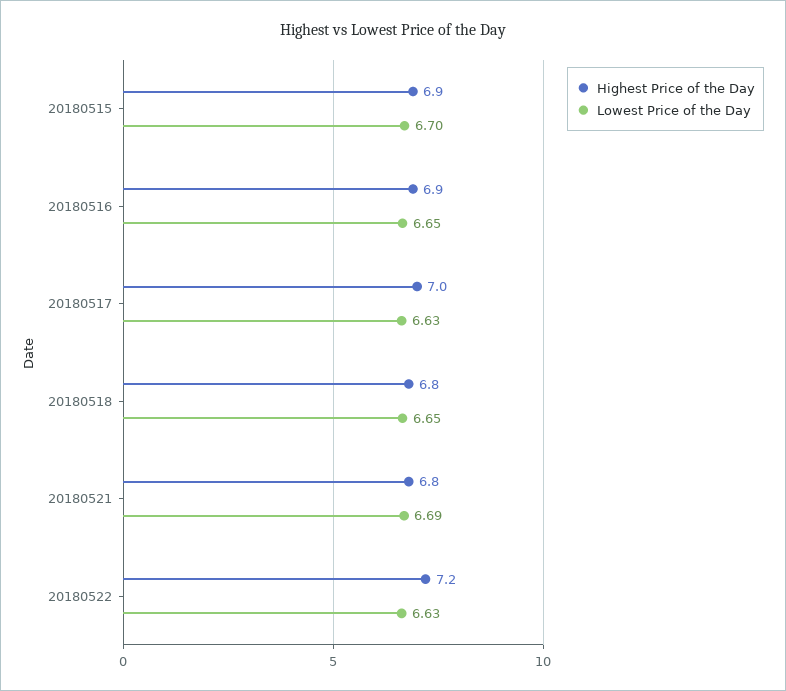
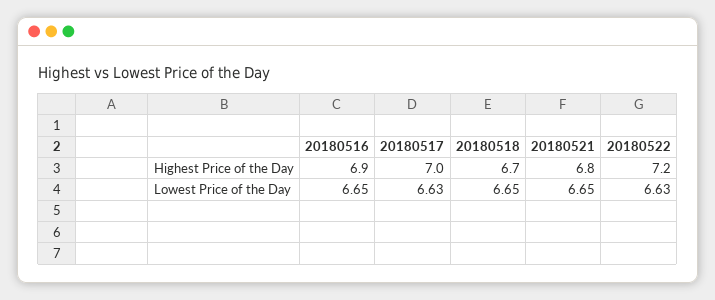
  {
    "Highest Price of the Day": {
-     "20180515": 6.9,
      "20180516": 6.9,
      "20180517": 7,
-     "20180518": 6.8,
+     "20180518": 6.7,
      "20180521": 6.8,
      "20180522": 7.2
    },
    "Lowest Price of the Day": {
-     "20180515": 6.7,
      "20180516": 6.65,
      "20180517": 6.63,
      "20180518": 6.65,
-     "20180521": 6.69,
+     "20180521": 6.65,
      "20180522": 6.63
    }
  }

